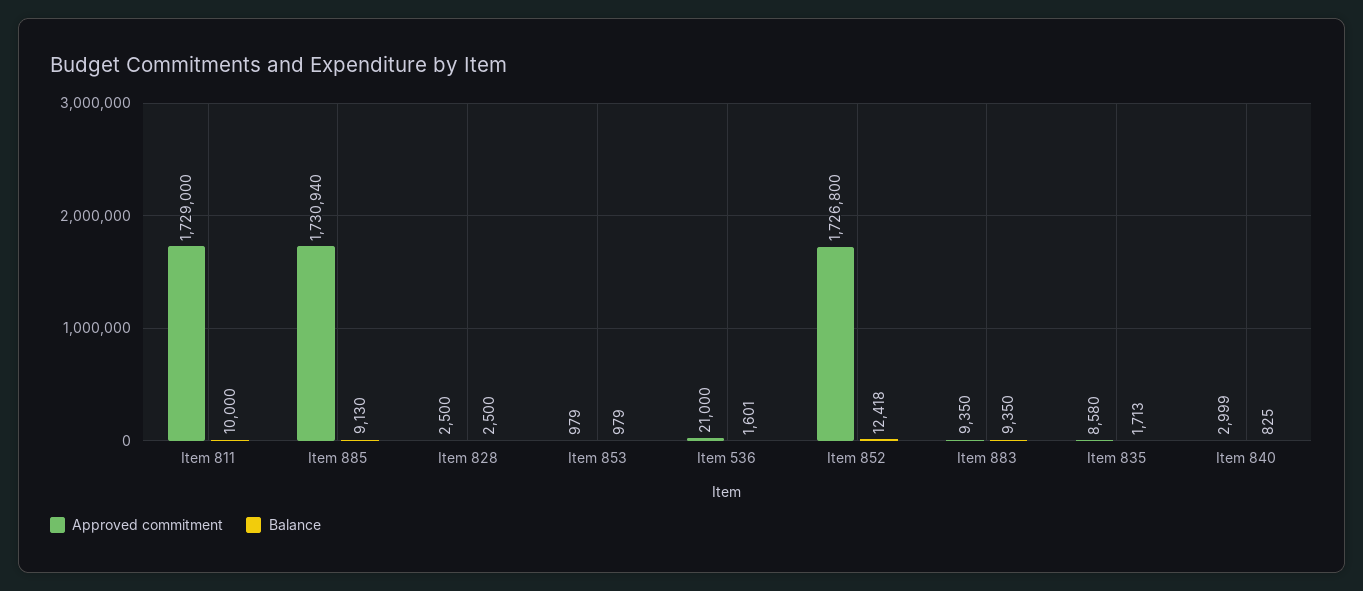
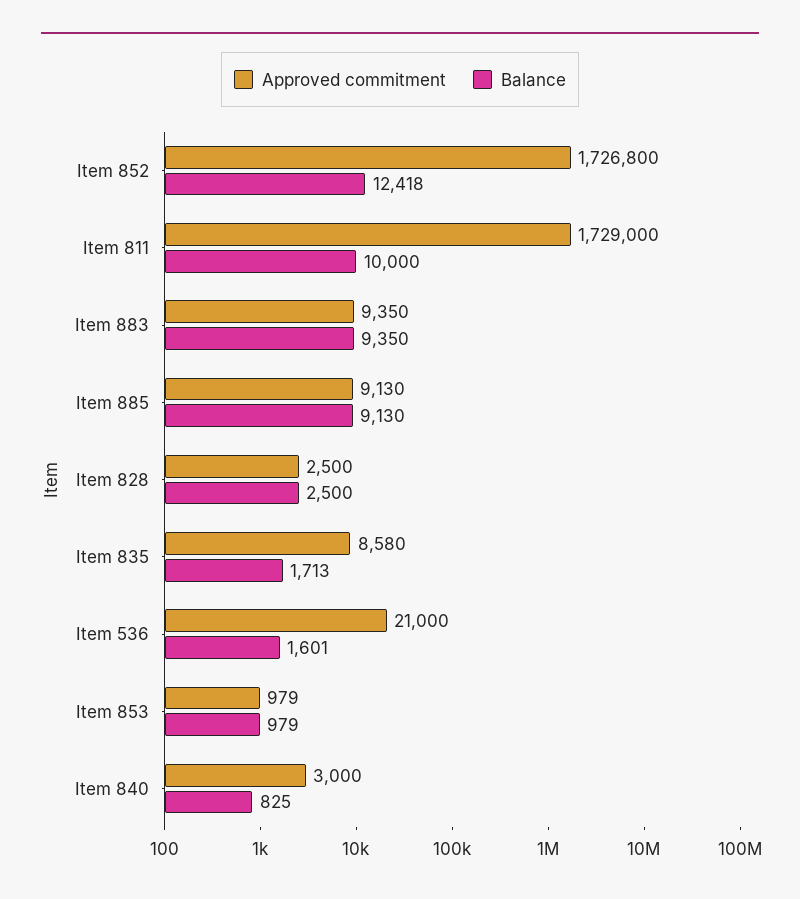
  {
    "Approved commitment": {
      "Item 811": 1729000,
-     "Item 885": 1730940,
+     "Item 885": 9130,
      "Item 828": 2500,
      "Item 853": 979,
      "Item 536": 21000,
      "Item 852": 1726800,
      "Item 883": 9350,
      "Item 835": 8580,
-     "Item 840": 2999
+     "Item 840": 3000
    },
    "Balance": {
      "Item 811": 10000,
      "Item 885": 9130,
      "Item 828": 2500,
      "Item 853": 979,
      "Item 536": 1601,
      "Item 852": 12418,
      "Item 883": 9350,
      "Item 835": 1713,
      "Item 840": 825
    }
  }

